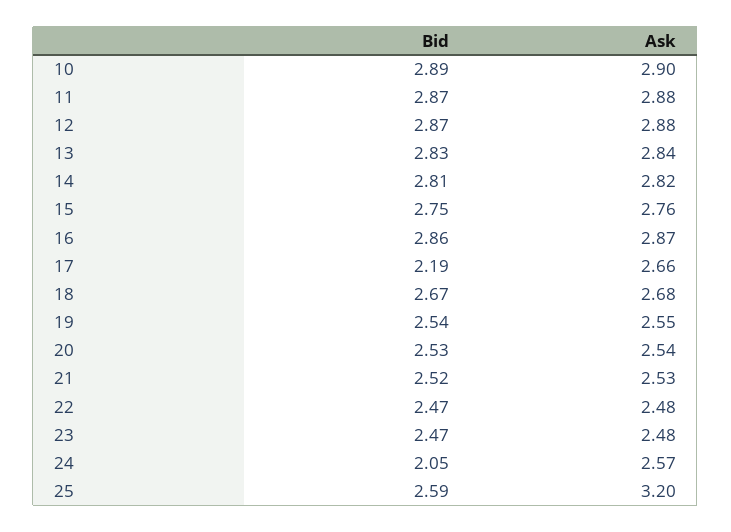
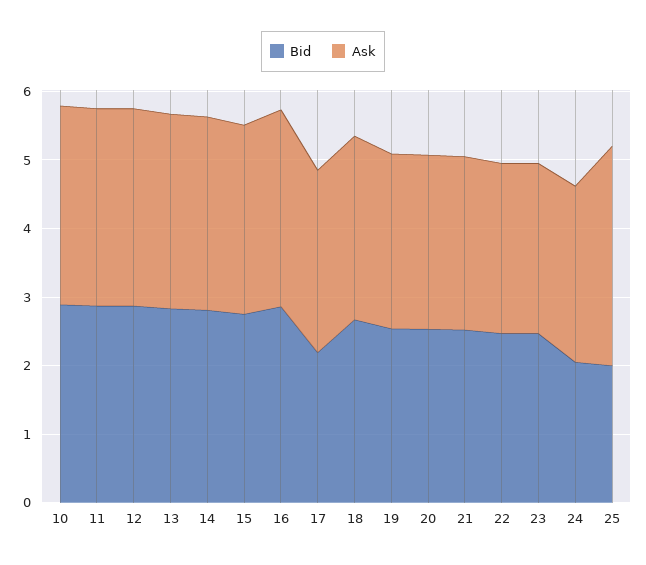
  {
    "Bid": {
      "10": 2.89,
      "11": 2.87,
      "12": 2.87,
      "13": 2.83,
      "14": 2.81,
      "15": 2.75,
      "16": 2.86,
      "17": 2.19,
      "18": 2.67,
      "19": 2.54,
      "20": 2.53,
      "21": 2.52,
      "22": 2.47,
      "23": 2.47,
      "24": 2.05,
-     "25": 2.59
+     "25": 2
    },
    "Ask": {
      "10": 2.9,
      "11": 2.88,
      "12": 2.88,
      "13": 2.84,
      "14": 2.82,
      "15": 2.76,
      "16": 2.87,
      "17": 2.66,
      "18": 2.68,
      "19": 2.55,
      "20": 2.54,
      "21": 2.53,
      "22": 2.48,
      "23": 2.48,
      "24": 2.57,
      "25": 3.2
    }
  }

